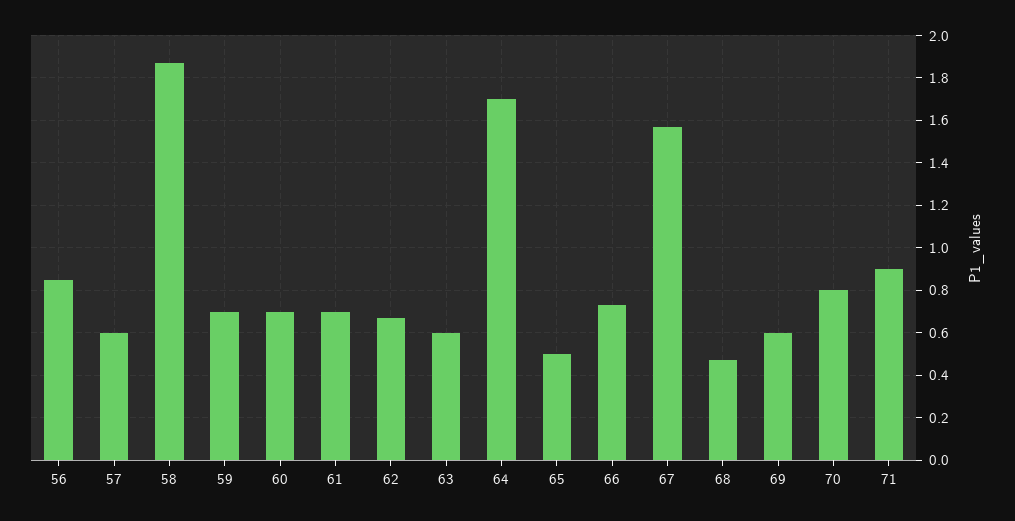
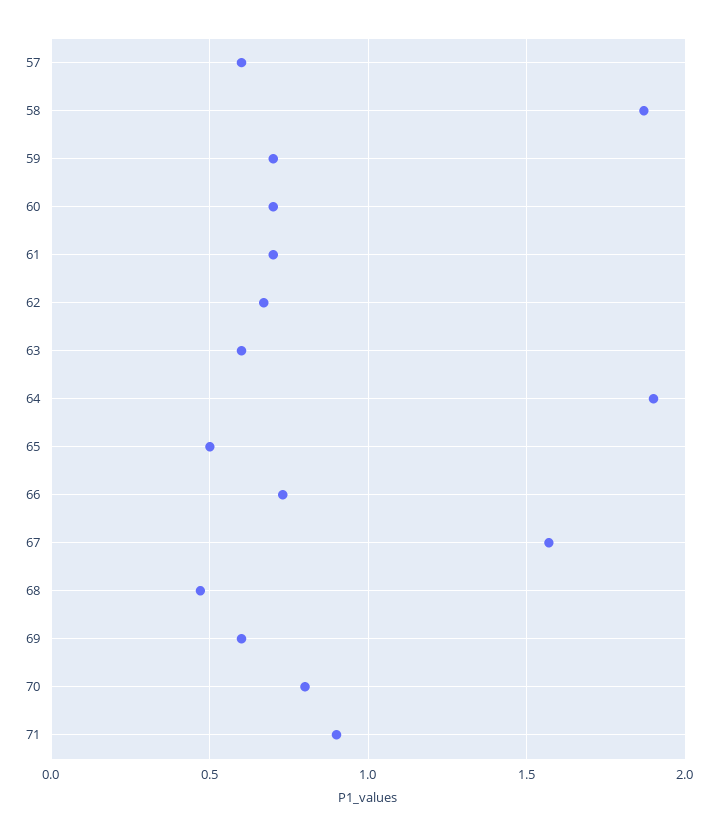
  {
-   "56": 0.85,
    "57": 0.6,
    "58": 1.85,
    "59": 0.7,
    "60": 0.7,
    "61": 0.7,
    "62": 0.65,
    "63": 0.6,
-   "64": 1.7,
+   "64": 1.9,
    "65": 0.5,
    "66": 0.75,
    "67": 1.55,
    "68": 0.45,
    "69": 0.6,
    "70": 0.8,
    "71": 0.9
  }

